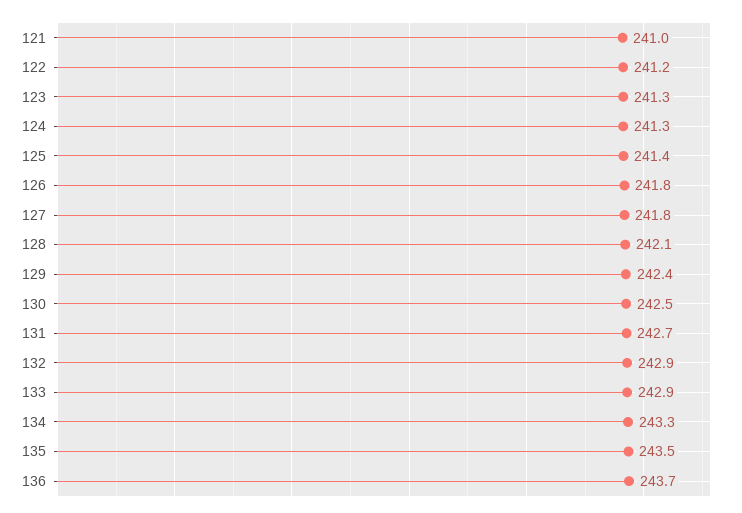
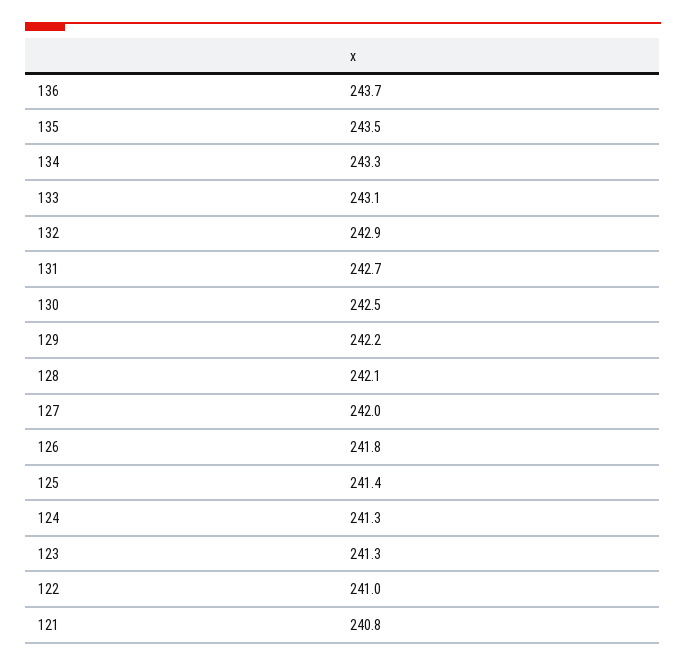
  {
-   "121": 241,
+   "121": 240.8,
-   "122": 241.2,
+   "122": 241,
    "123": 241.3,
    "124": 241.3,
    "125": 241.4,
    "126": 241.8,
-   "127": 241.8,
+   "127": 242,
    "128": 242.1,
-   "129": 242.4,
+   "129": 242.2,
    "130": 242.5,
    "131": 242.7,
    "132": 242.9,
-   "133": 242.9,
+   "133": 243.1,
    "134": 243.3,
    "135": 243.5,
    "136": 243.7
  }

